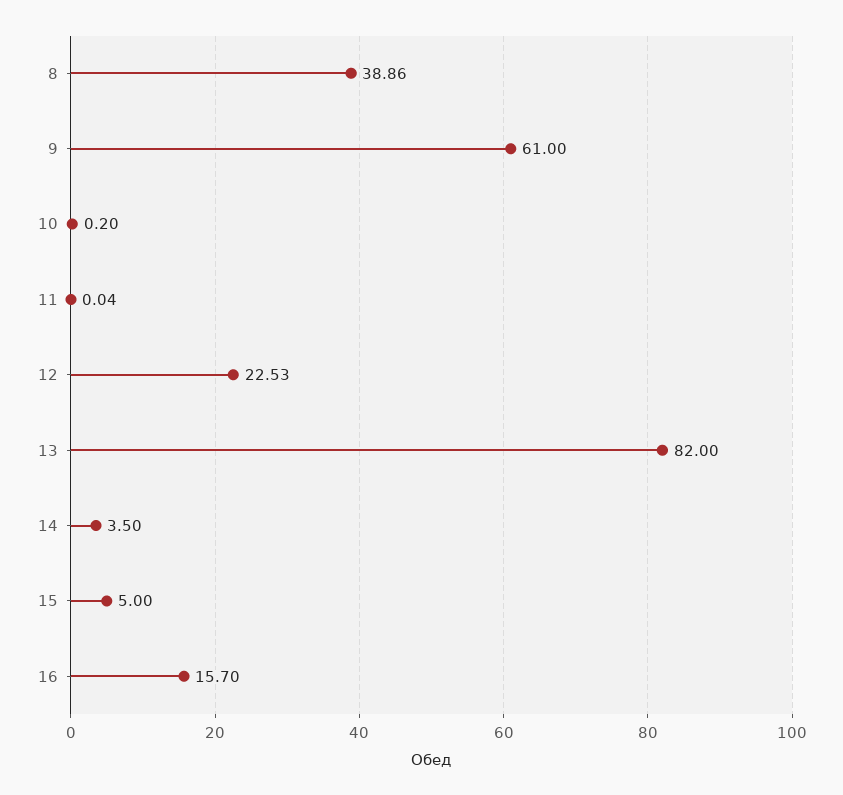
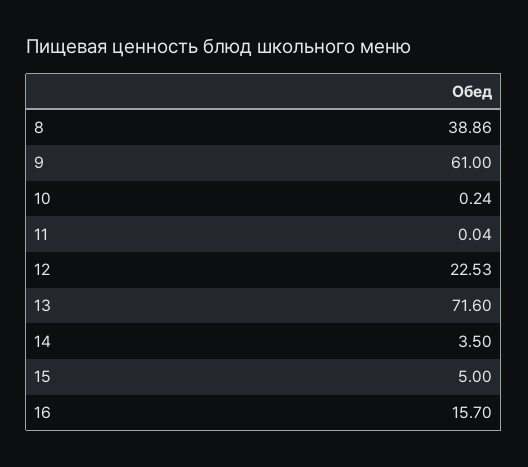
  {
    "8": 38.86,
    "9": 61,
-   "10": 0.2,
+   "10": 0.24,
    "11": 0.04,
    "12": 22.53,
-   "13": 82,
+   "13": 71.6,
    "14": 3.5,
    "15": 5,
    "16": 15.7
  }

